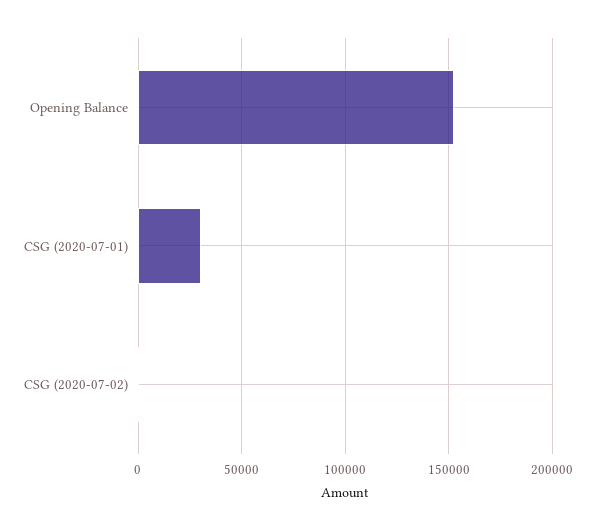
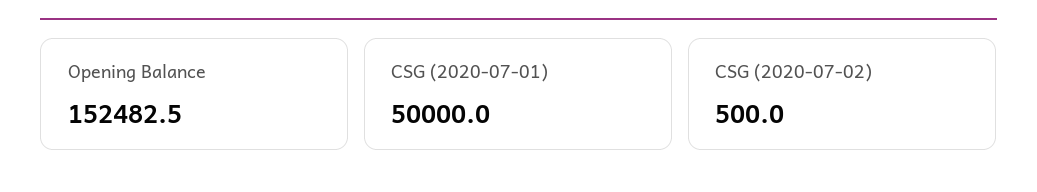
  {
    "Opening Balance": 152482.5,
-   "CSG (2020-07-01)": 30000,
+   "CSG (2020-07-01)": 50000,
    "CSG (2020-07-02)": 500
  }

